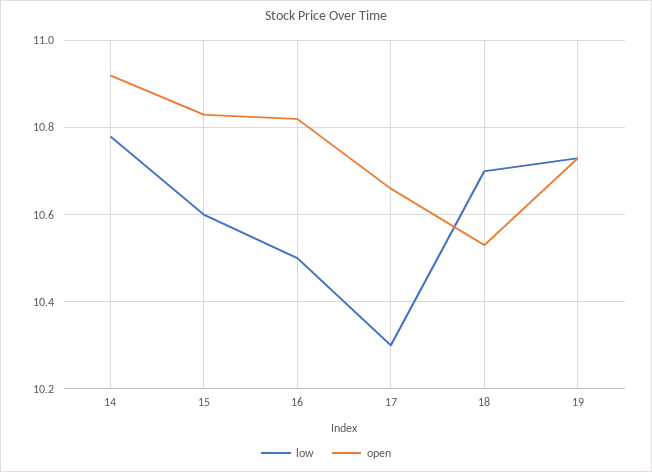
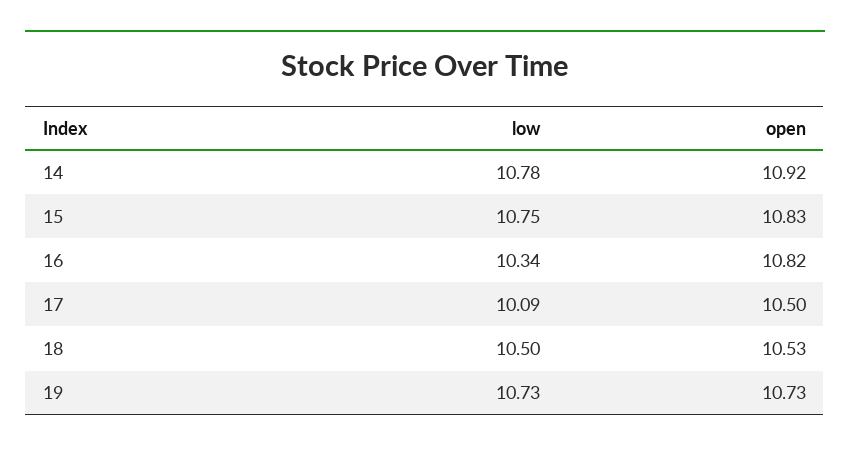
  {
    "low": {
      "14": 10.78,
-     "15": 10.6,
+     "15": 10.75,
-     "16": 10.5,
+     "16": 10.34,
-     "17": 10.3,
+     "17": 10.09,
-     "18": 10.7,
+     "18": 10.5,
      "19": 10.73
    },
    "open": {
      "14": 10.92,
      "15": 10.83,
      "16": 10.82,
-     "17": 10.65,
+     "17": 10.5,
      "18": 10.53,
      "19": 10.73
    }
  }

